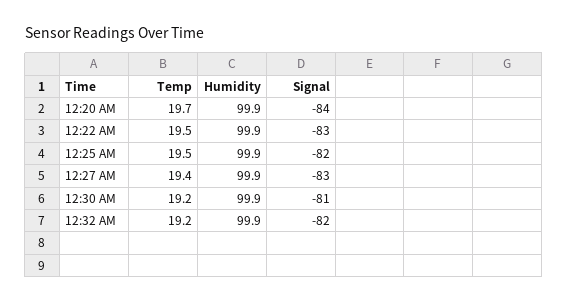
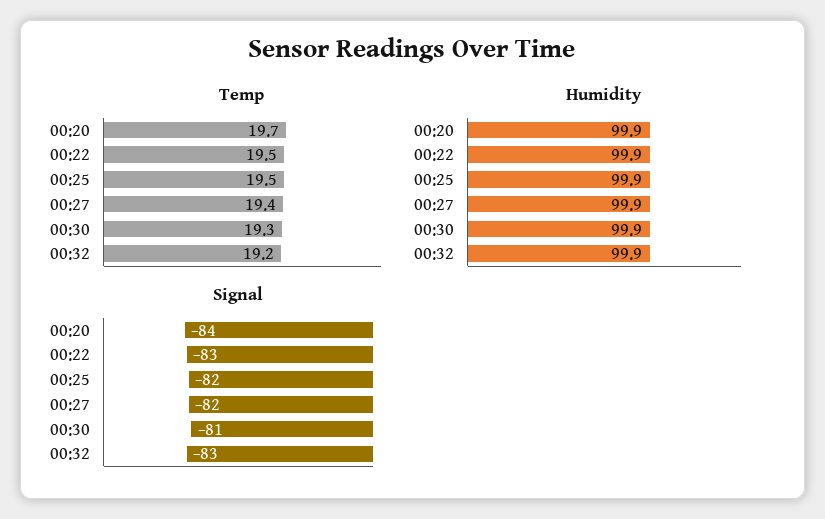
  {
    "Temp": {
      "12:20 AM": 19.7,
      "12:22 AM": 19.5,
      "12:25 AM": 19.5,
      "12:27 AM": 19.4,
-     "12:30 AM": 19.2,
+     "12:30 AM": 19.3,
      "12:32 AM": 19.2
    },
    "Humidity": {
      "12:20 AM": 99.9,
      "12:22 AM": 99.9,
      "12:25 AM": 99.9,
      "12:27 AM": 99.9,
      "12:30 AM": 99.9,
      "12:32 AM": 99.9
    },
    "Signal": {
      "12:20 AM": -84,
      "12:22 AM": -83,
      "12:25 AM": -82,
-     "12:27 AM": -83,
+     "12:27 AM": -82,
      "12:30 AM": -81,
-     "12:32 AM": -82
+     "12:32 AM": -83
    }
  }

